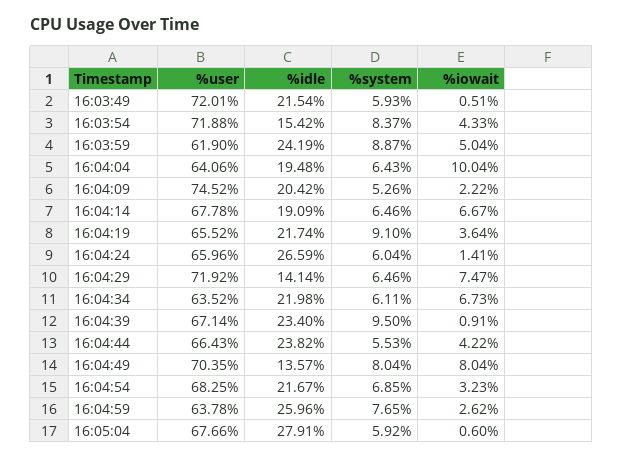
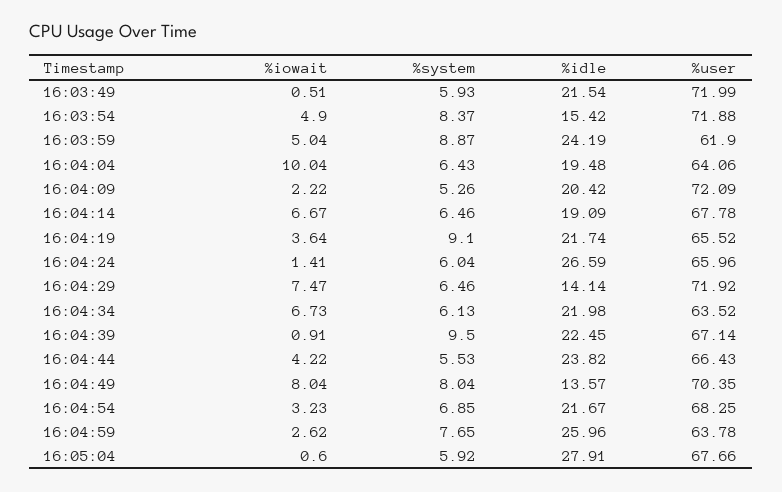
  {
    "%user": {
-     "16:03:49": 72.01,
+     "16:03:49": 71.99,
      "16:03:54": 71.88,
      "16:03:59": 61.9,
      "16:04:04": 64.06,
-     "16:04:09": 74.52,
+     "16:04:09": 72.09,
      "16:04:14": 67.78,
      "16:04:19": 65.52,
      "16:04:24": 65.96,
      "16:04:29": 71.92,
      "16:04:34": 63.52,
      "16:04:39": 67.14,
      "16:04:44": 66.43,
      "16:04:49": 70.35,
      "16:04:54": 68.25,
      "16:04:59": 63.78,
      "16:05:04": 67.66
    },
    "%idle": {
      "16:03:49": 21.54,
      "16:03:54": 15.42,
      "16:03:59": 24.19,
      "16:04:04": 19.48,
      "16:04:09": 20.42,
      "16:04:14": 19.09,
      "16:04:19": 21.74,
      "16:04:24": 26.59,
      "16:04:29": 14.14,
      "16:04:34": 21.98,
-     "16:04:39": 23.4,
+     "16:04:39": 22.45,
      "16:04:44": 23.82,
      "16:04:49": 13.57,
      "16:04:54": 21.67,
      "16:04:59": 25.96,
      "16:05:04": 27.91
    },
    "%system": {
      "16:03:49": 5.93,
      "16:03:54": 8.37,
      "16:03:59": 8.87,
      "16:04:04": 6.43,
      "16:04:09": 5.26,
      "16:04:14": 6.46,
      "16:04:19": 9.1,
      "16:04:24": 6.04,
      "16:04:29": 6.46,
-     "16:04:34": 6.11,
+     "16:04:34": 6.13,
      "16:04:39": 9.5,
      "16:04:44": 5.53,
      "16:04:49": 8.04,
      "16:04:54": 6.85,
      "16:04:59": 7.65,
      "16:05:04": 5.92
    },
    "%iowait": {
      "16:03:49": 0.51,
-     "16:03:54": 4.33,
+     "16:03:54": 4.9,
      "16:03:59": 5.04,
      "16:04:04": 10.04,
      "16:04:09": 2.22,
      "16:04:14": 6.67,
      "16:04:19": 3.64,
      "16:04:24": 1.41,
      "16:04:29": 7.47,
      "16:04:34": 6.73,
      "16:04:39": 0.91,
      "16:04:44": 4.22,
      "16:04:49": 8.04,
      "16:04:54": 3.23,
      "16:04:59": 2.62,
      "16:05:04": 0.6
    }
  }

